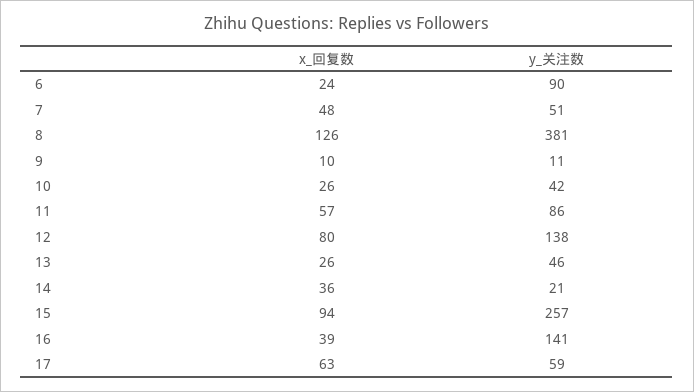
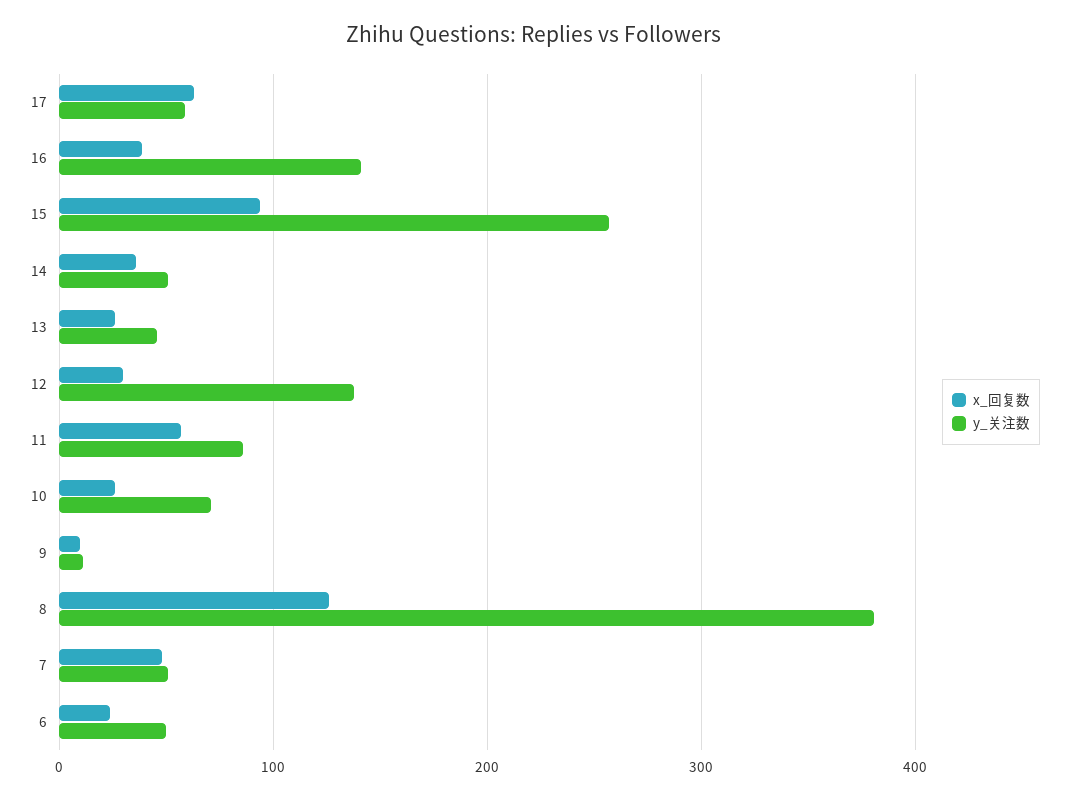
  {
    "x_回复数": {
      "6": 24,
      "7": 48,
      "8": 126,
      "9": 10,
      "10": 26,
      "11": 57,
-     "12": 80,
+     "12": 30,
      "13": 26,
      "14": 36,
      "15": 94,
      "16": 39,
      "17": 63
    },
    "y_关注数": {
-     "6": 90,
+     "6": 50,
      "7": 51,
      "8": 381,
      "9": 11,
-     "10": 42,
+     "10": 70,
      "11": 86,
      "12": 138,
      "13": 46,
-     "14": 21,
+     "14": 50,
      "15": 257,
      "16": 141,
      "17": 59
    }
  }

